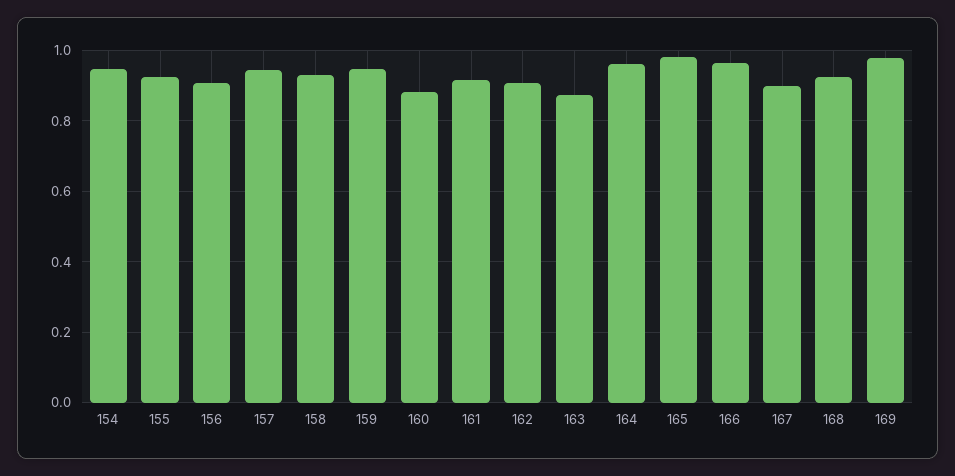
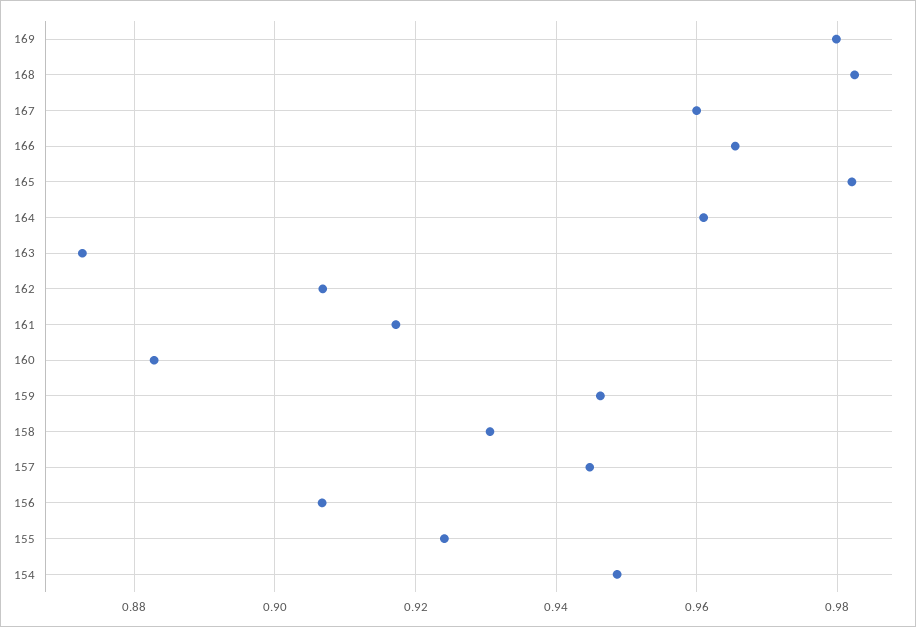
  {
    "154": 0.948,
    "155": 0.924,
    "156": 0.906,
    "157": 0.944,
    "158": 0.93,
    "159": 0.946,
    "160": 0.882,
    "161": 0.918,
    "162": 0.906,
    "163": 0.872,
    "164": 0.962,
    "165": 0.982,
    "166": 0.966,
-   "167": 0.9,
+   "167": 0.96,
-   "168": 0.92,
+   "168": 0.982,
    "169": 0.98
  }

